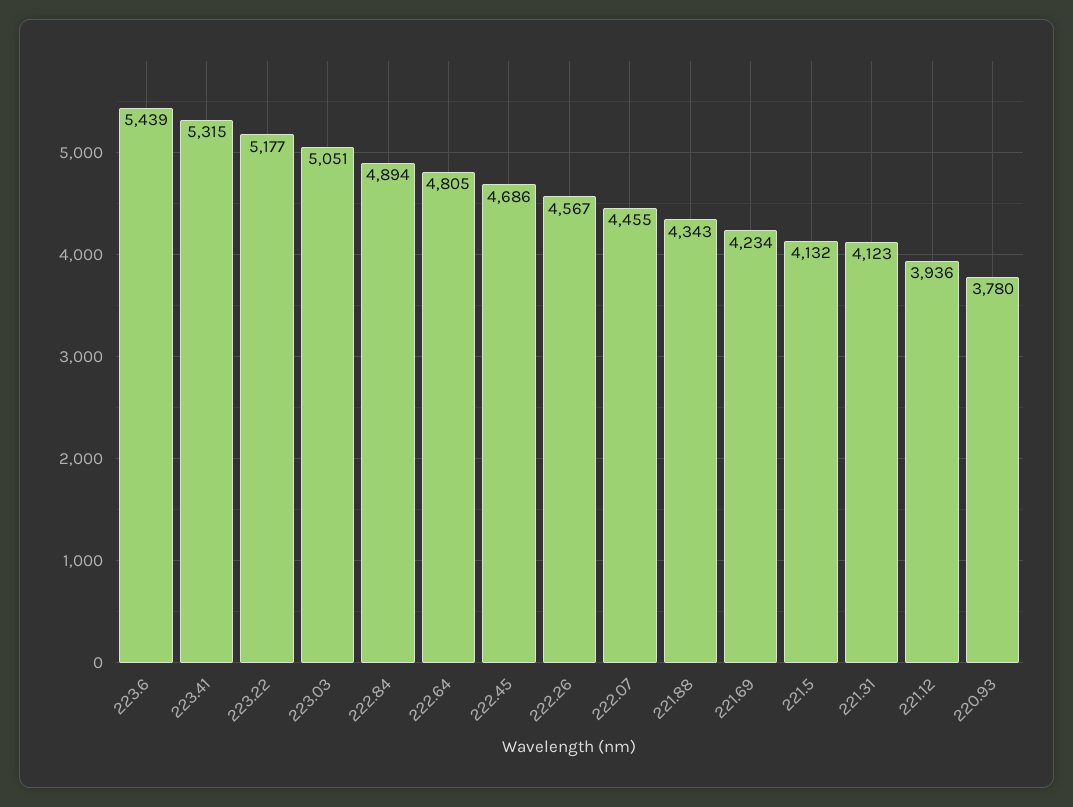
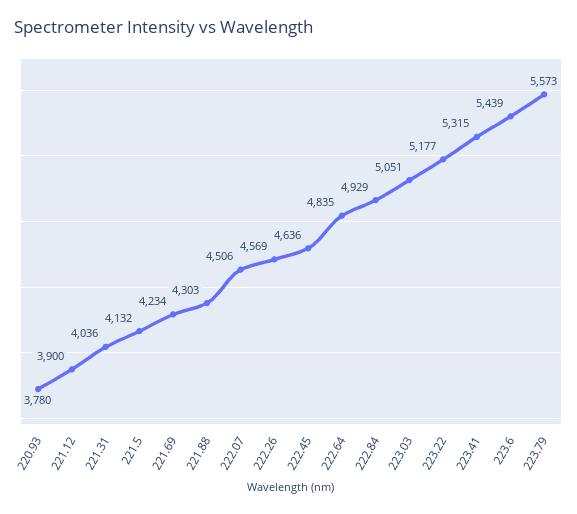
  {
    "223.6": 5439,
    "223.41": 5315,
    "223.22": 5177,
    "223.03": 5051,
-   "222.84": 4894,
+   "222.84": 4929,
-   "222.64": 4805,
+   "222.64": 4835,
-   "222.45": 4686,
+   "222.45": 4636,
-   "222.26": 4567,
+   "222.26": 4569,
-   "222.07": 4455,
+   "222.07": 4506,
-   "221.88": 4343,
+   "221.88": 4303,
    "221.69": 4234,
    "221.5": 4132,
-   "221.31": 4123,
+   "221.31": 4036,
-   "221.12": 3936,
+   "221.12": 3900,
-   "220.93": 3780
+   "220.93": 3780,
+   "223.79": 5573
  }

